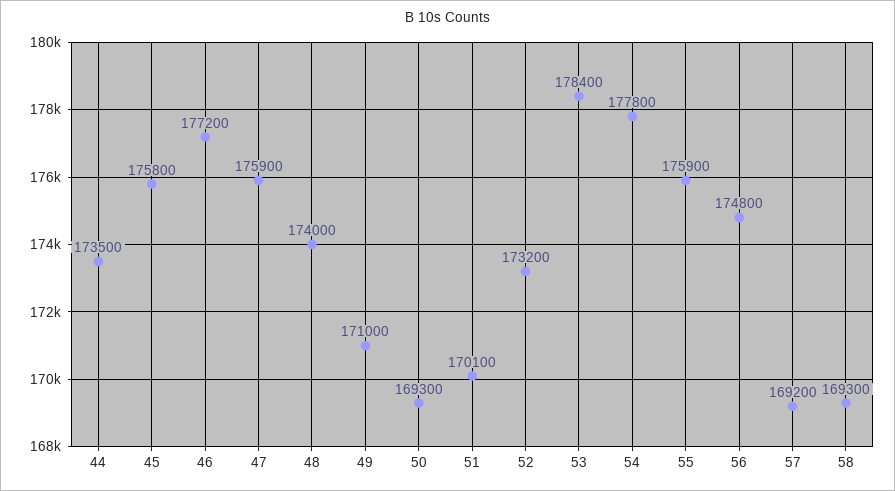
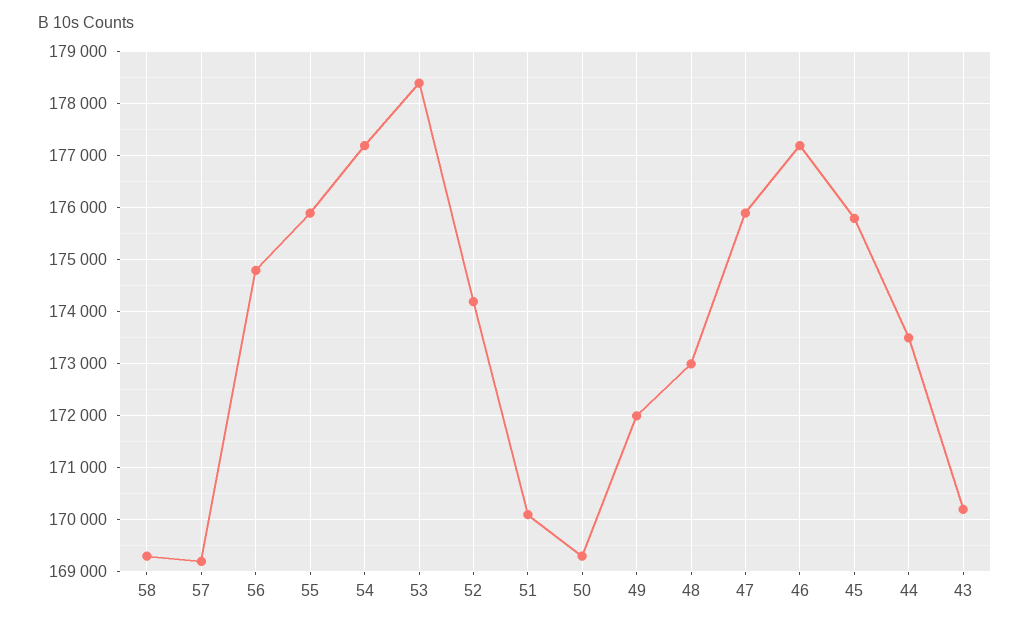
  {
    "44": 173500,
    "45": 175800,
    "46": 177200,
    "47": 175900,
-   "48": 174000,
+   "48": 173000,
-   "49": 171000,
+   "49": 172000,
    "50": 169300,
    "51": 170100,
-   "52": 173200,
+   "52": 174200,
    "53": 178400,
-   "54": 177800,
+   "54": 177200,
    "55": 175900,
    "56": 174800,
    "57": 169200,
-   "58": 169300
+   "58": 169300,
+   "43": 170200
  }

